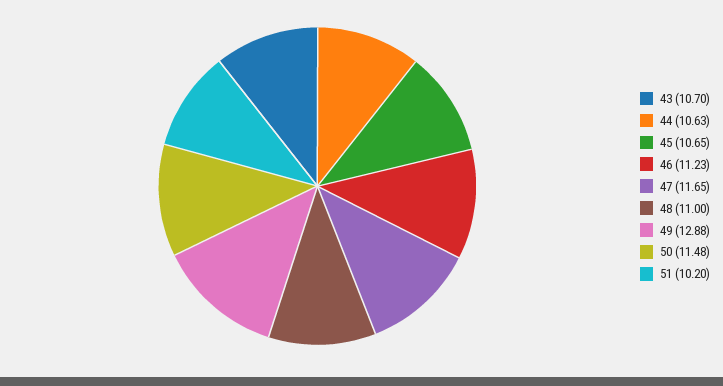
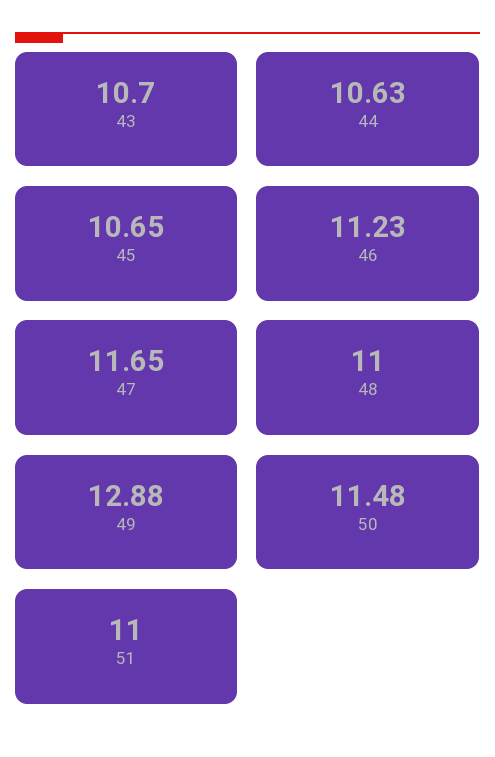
  {
    "43": 10.7,
    "44": 10.63,
    "45": 10.65,
    "46": 11.23,
    "47": 11.65,
    "48": 11,
    "49": 12.88,
    "50": 11.48,
-   "51": 10.2
+   "51": 11
  }

